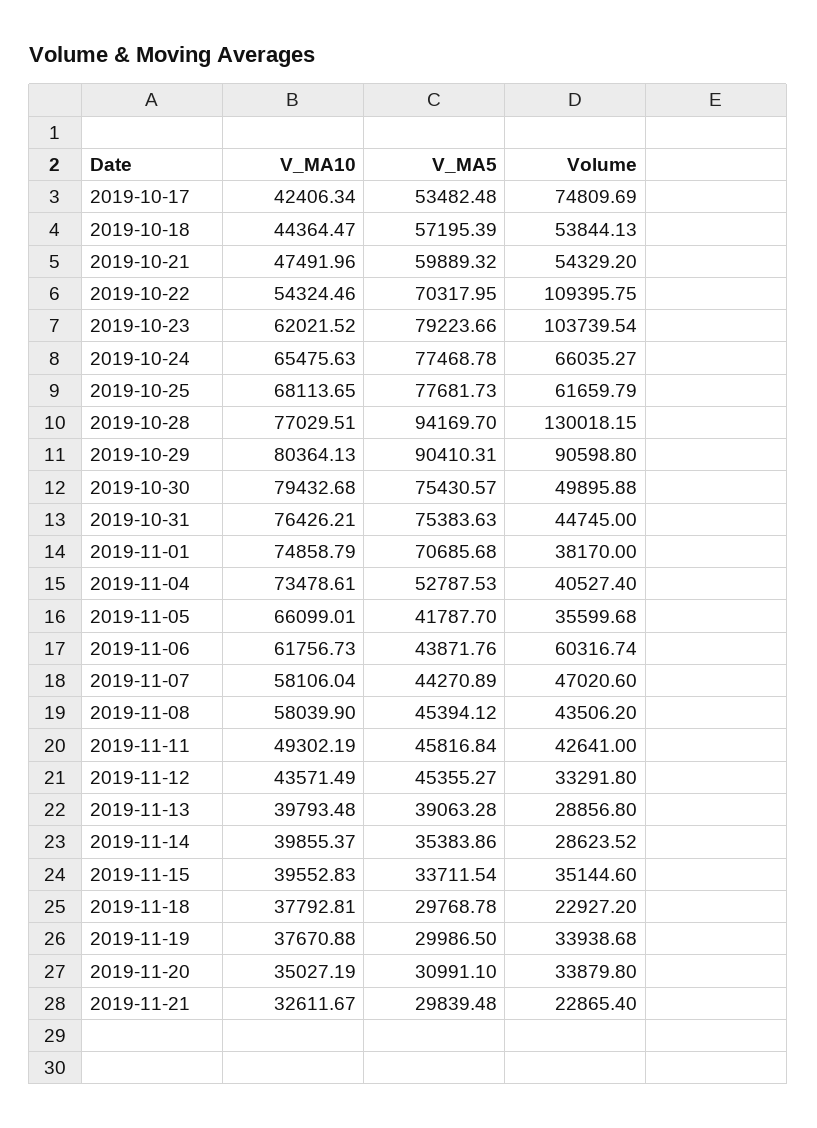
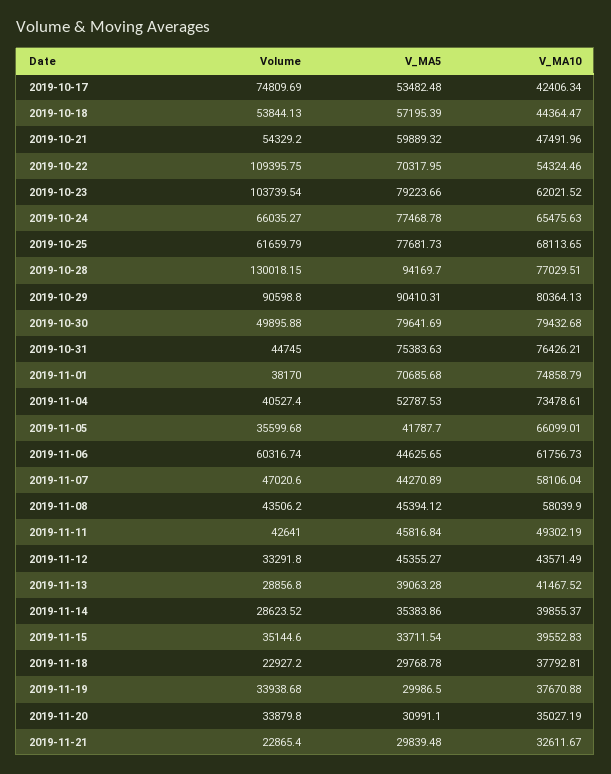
  {
    "V_MA10": {
      "2019-10-17": 42406.34,
      "2019-10-18": 44364.47,
      "2019-10-21": 47491.96,
      "2019-10-22": 54324.46,
      "2019-10-23": 62021.52,
      "2019-10-24": 65475.63,
      "2019-10-25": 68113.65,
      "2019-10-28": 77029.51,
      "2019-10-29": 80364.13,
      "2019-10-30": 79432.68,
      "2019-10-31": 76426.21,
      "2019-11-01": 74858.79,
      "2019-11-04": 73478.61,
      "2019-11-05": 66099.01,
      "2019-11-06": 61756.73,
      "2019-11-07": 58106.04,
      "2019-11-08": 58039.9,
      "2019-11-11": 49302.19,
      "2019-11-12": 43571.49,
-     "2019-11-13": 39793.48,
+     "2019-11-13": 41467.52,
      "2019-11-14": 39855.37,
      "2019-11-15": 39552.83,
      "2019-11-18": 37792.81,
      "2019-11-19": 37670.88,
      "2019-11-20": 35027.19,
      "2019-11-21": 32611.67
    },
    "V_MA5": {
      "2019-10-17": 53482.48,
      "2019-10-18": 57195.39,
      "2019-10-21": 59889.32,
      "2019-10-22": 70317.95,
      "2019-10-23": 79223.66,
      "2019-10-24": 77468.78,
      "2019-10-25": 77681.73,
      "2019-10-28": 94169.7,
      "2019-10-29": 90410.31,
-     "2019-10-30": 75430.57,
+     "2019-10-30": 79641.69,
      "2019-10-31": 75383.63,
      "2019-11-01": 70685.68,
      "2019-11-04": 52787.53,
      "2019-11-05": 41787.7,
-     "2019-11-06": 43871.76,
+     "2019-11-06": 44625.65,
      "2019-11-07": 44270.89,
      "2019-11-08": 45394.12,
      "2019-11-11": 45816.84,
      "2019-11-12": 45355.27,
      "2019-11-13": 39063.28,
      "2019-11-14": 35383.86,
      "2019-11-15": 33711.54,
      "2019-11-18": 29768.78,
      "2019-11-19": 29986.5,
      "2019-11-20": 30991.1,
      "2019-11-21": 29839.48
    },
    "Volume": {
      "2019-10-17": 74809.69,
      "2019-10-18": 53844.13,
      "2019-10-21": 54329.2,
      "2019-10-22": 109395.75,
      "2019-10-23": 103739.54,
      "2019-10-24": 66035.27,
      "2019-10-25": 61659.79,
      "2019-10-28": 130018.15,
      "2019-10-29": 90598.8,
      "2019-10-30": 49895.88,
      "2019-10-31": 44745,
      "2019-11-01": 38170,
      "2019-11-04": 40527.4,
      "2019-11-05": 35599.68,
      "2019-11-06": 60316.74,
      "2019-11-07": 47020.6,
      "2019-11-08": 43506.2,
      "2019-11-11": 42641,
      "2019-11-12": 33291.8,
      "2019-11-13": 28856.8,
      "2019-11-14": 28623.52,
      "2019-11-15": 35144.6,
      "2019-11-18": 22927.2,
      "2019-11-19": 33938.68,
      "2019-11-20": 33879.8,
      "2019-11-21": 22865.4
    }
  }

